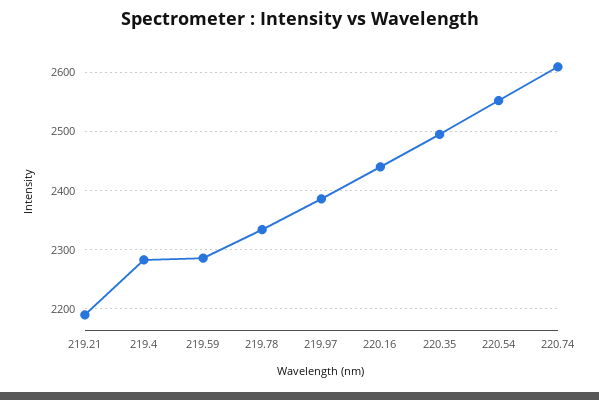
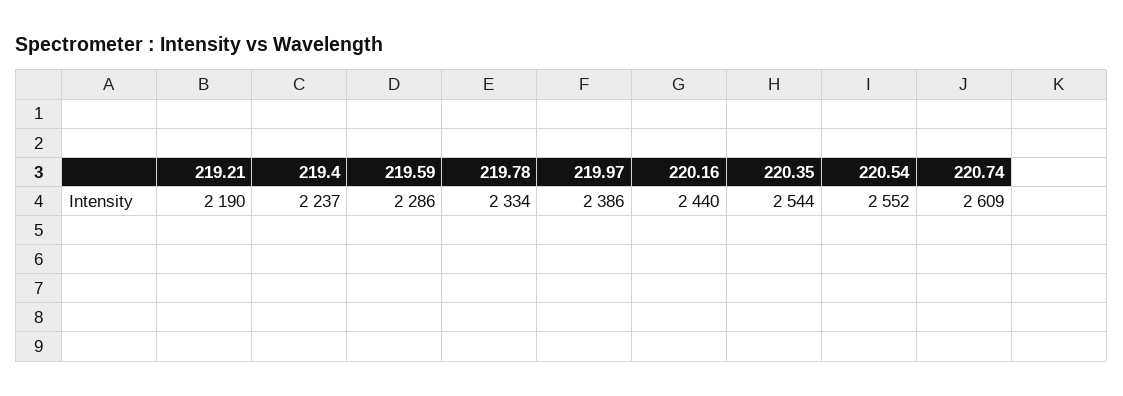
  {
    "219.21": 2190,
-   "219.4": 2280,
+   "219.4": 2237,
    "219.59": 2286,
    "219.78": 2334,
    "219.97": 2386,
    "220.16": 2440,
-   "220.35": 2500,
+   "220.35": 2544,
    "220.54": 2552,
    "220.74": 2609
  }

